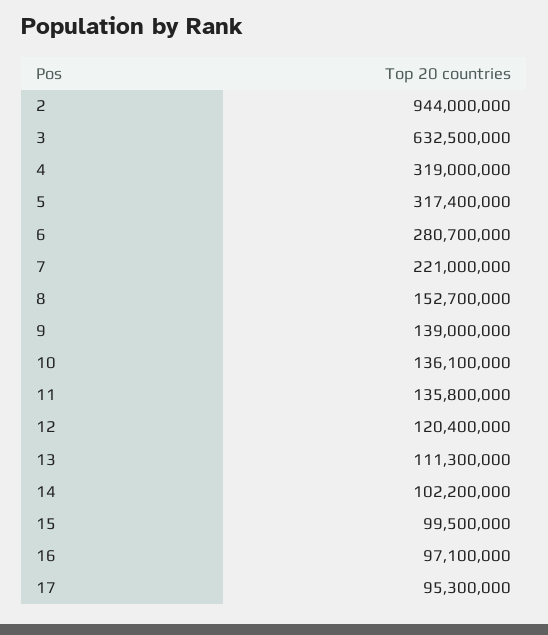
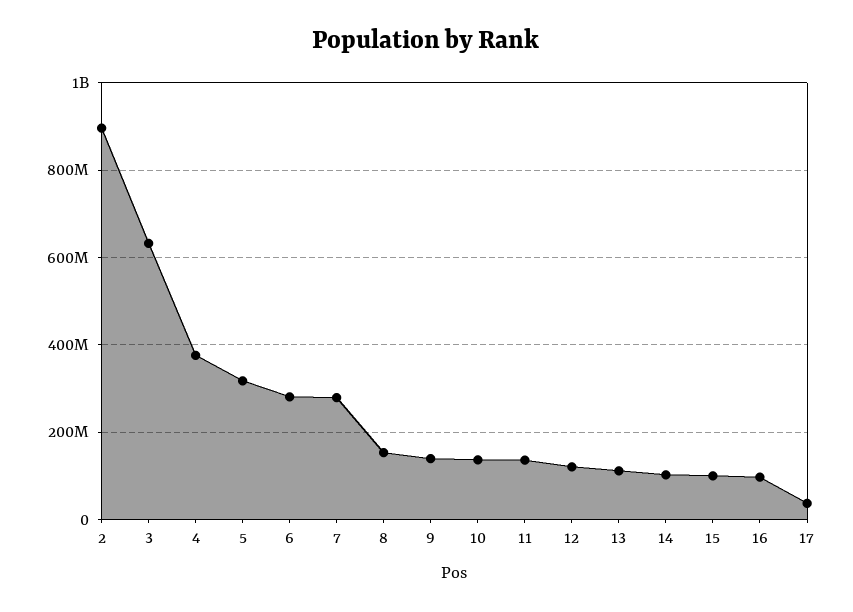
  {
-   "2": 944000000,
+   "2": 900000000,
    "3": 632500000,
-   "4": 319000000,
+   "4": 380000000,
    "5": 317400000,
    "6": 280700000,
-   "7": 221000000,
+   "7": 280000000,
    "8": 152700000,
    "9": 139000000,
    "10": 136100000,
    "11": 135800000,
    "12": 120400000,
    "13": 111300000,
    "14": 102200000,
    "15": 99500000,
    "16": 97100000,
-   "17": 95300000
+   "17": 40000000
  }

